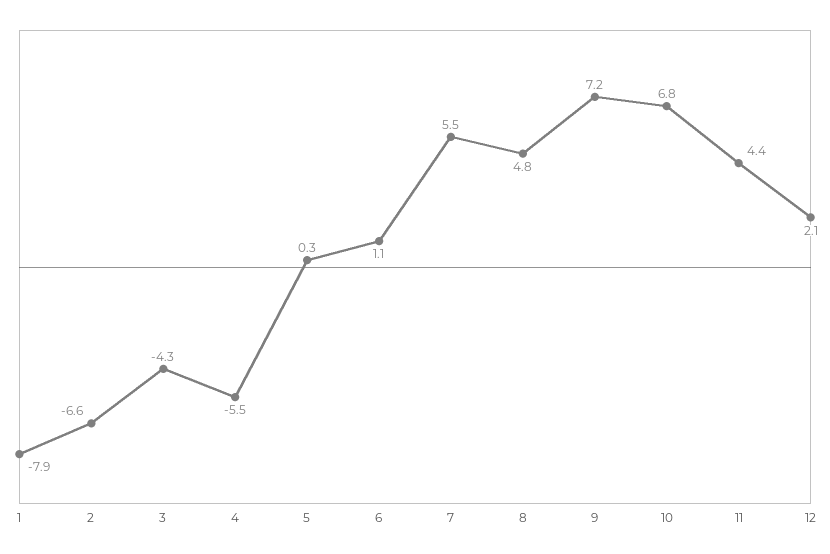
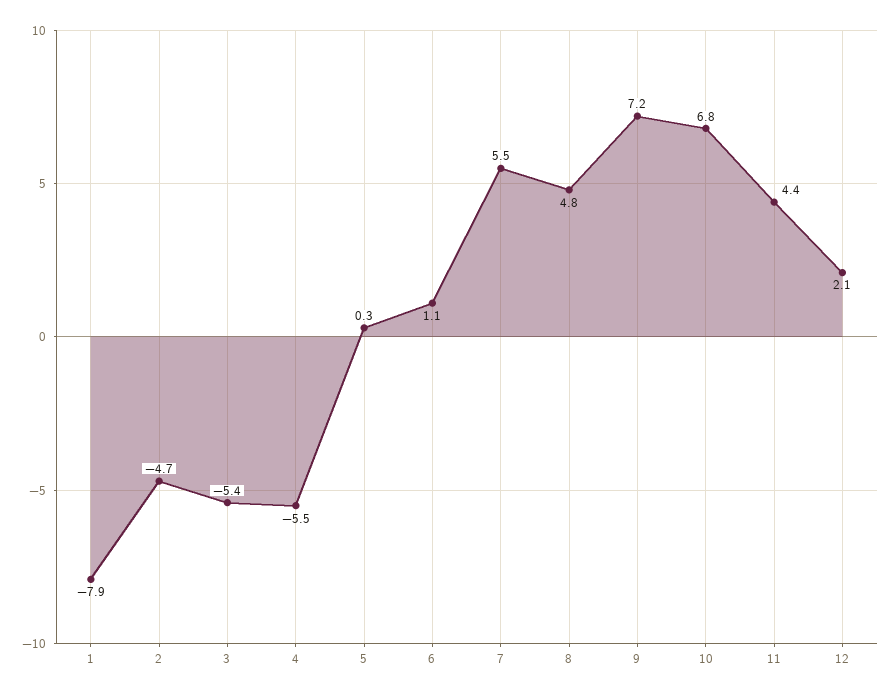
  {
    "1": -7.9,
-   "2": -6.6,
+   "2": -4.7,
-   "3": -4.3,
+   "3": -5.4,
    "4": -5.5,
    "5": 0.3,
    "6": 1.1,
    "7": 5.5,
    "8": 4.8,
    "9": 7.2,
    "10": 6.8,
    "11": 4.4,
    "12": 2.1
  }

